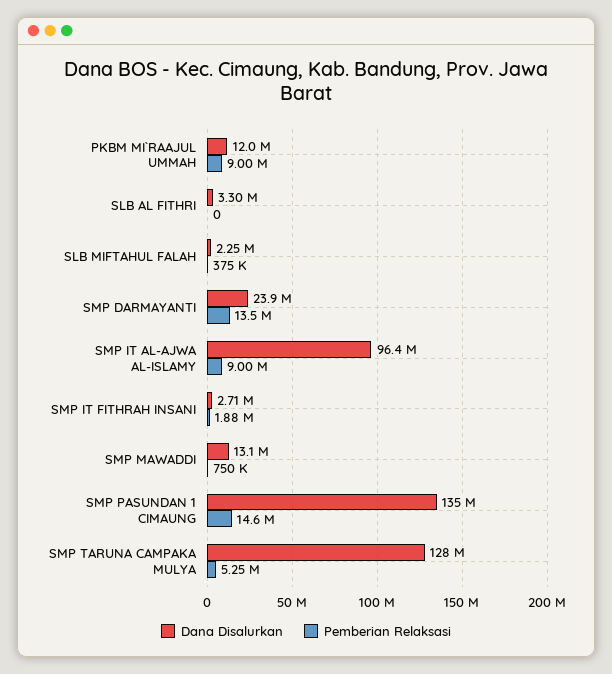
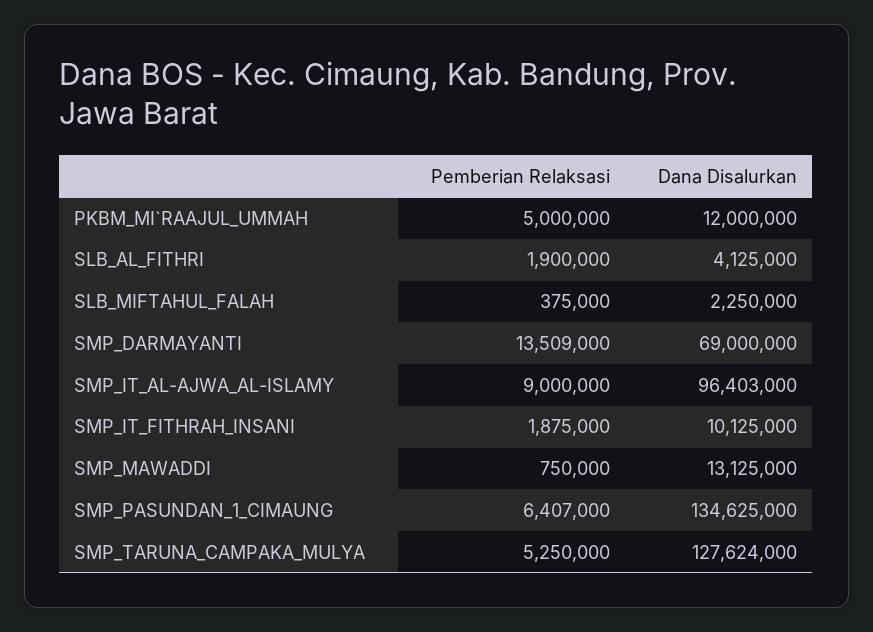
  {
    "Dana Disalurkan": {
      "PKBM MI`RAAJUL UMMAH": 12000000,
-     "SLB AL FITHRI": 3300000,
+     "SLB AL FITHRI": 4125000,
      "SLB MIFTAHUL FALAH": 2250000,
-     "SMP DARMAYANTI": 23900000,
+     "SMP DARMAYANTI": 69000000,
      "SMP IT AL-AJWA AL-ISLAMY": 96403000,
-     "SMP IT FITHRAH INSANI": 2710000,
+     "SMP IT FITHRAH INSANI": 10125000,
      "SMP MAWADDI": 13125000,
      "SMP PASUNDAN 1 CIMAUNG": 134625000,
      "SMP TARUNA CAMPAKA MULYA": 127624000
    },
    "Pemberian Relaksasi": {
-     "PKBM MI`RAAJUL UMMAH": 9000000,
+     "PKBM MI`RAAJUL UMMAH": 5000000,
-     "SLB AL FITHRI": 0,
+     "SLB AL FITHRI": 1900000,
      "SLB MIFTAHUL FALAH": 375000,
      "SMP DARMAYANTI": 13509000,
      "SMP IT AL-AJWA AL-ISLAMY": 9000000,
      "SMP IT FITHRAH INSANI": 1875000,
      "SMP MAWADDI": 750000,
-     "SMP PASUNDAN 1 CIMAUNG": 14600000,
+     "SMP PASUNDAN 1 CIMAUNG": 6407000,
      "SMP TARUNA CAMPAKA MULYA": 5250000
    }
  }

